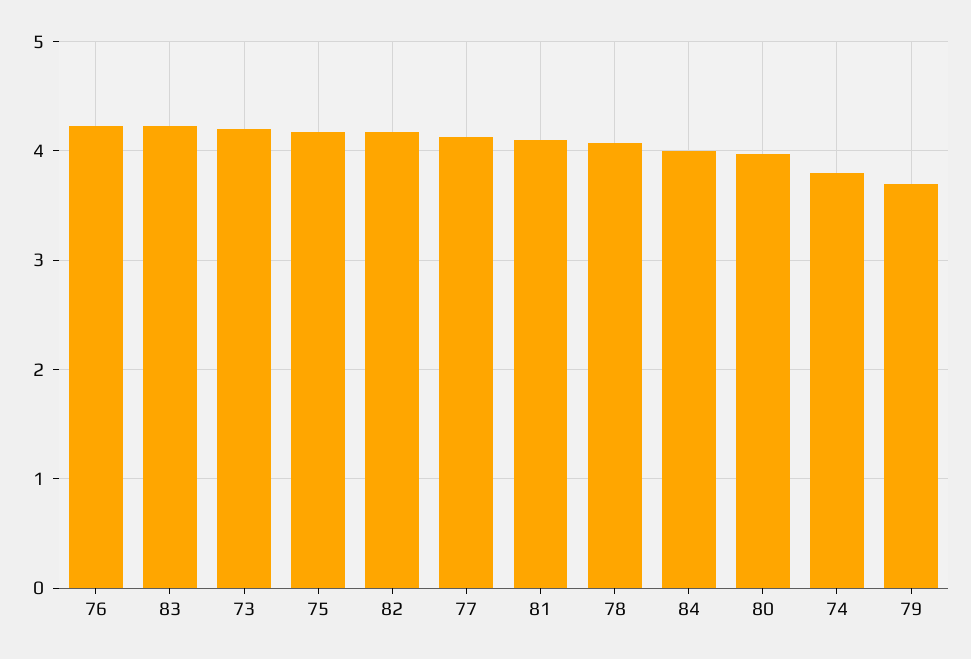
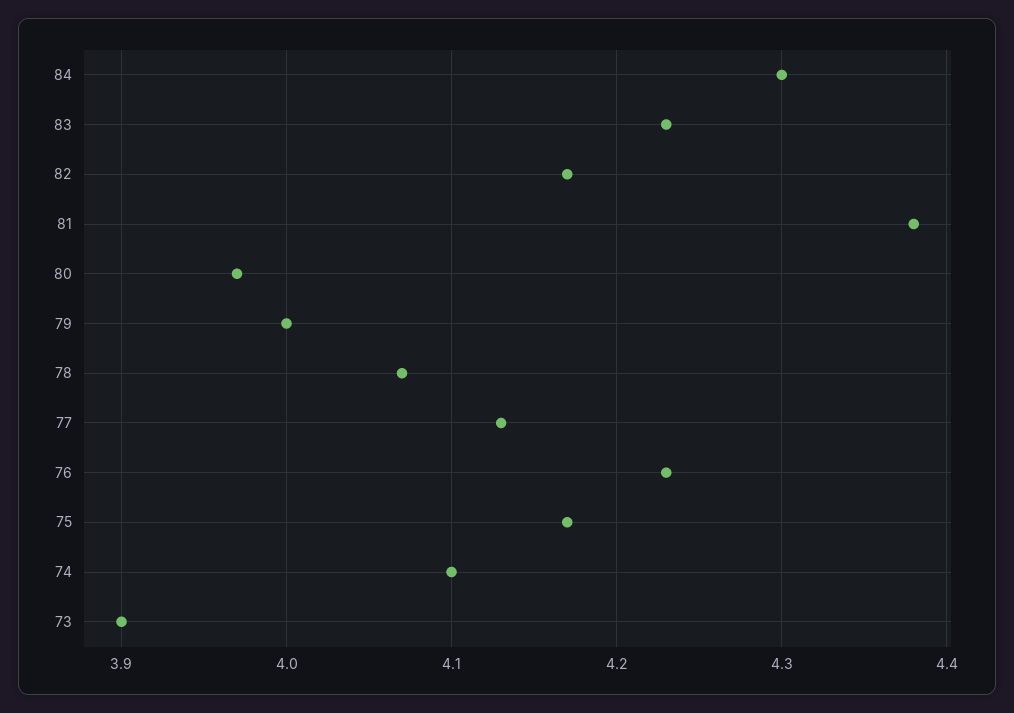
  {
    "76": 4.23,
    "83": 4.23,
-   "73": 4.2,
+   "73": 3.9,
    "75": 4.17,
    "82": 4.17,
    "77": 4.13,
-   "81": 4.1,
+   "81": 4.38,
    "78": 4.07,
-   "84": 4,
+   "84": 4.3,
    "80": 3.97,
-   "74": 3.8,
+   "74": 4.1,
-   "79": 3.7
+   "79": 4
  }

